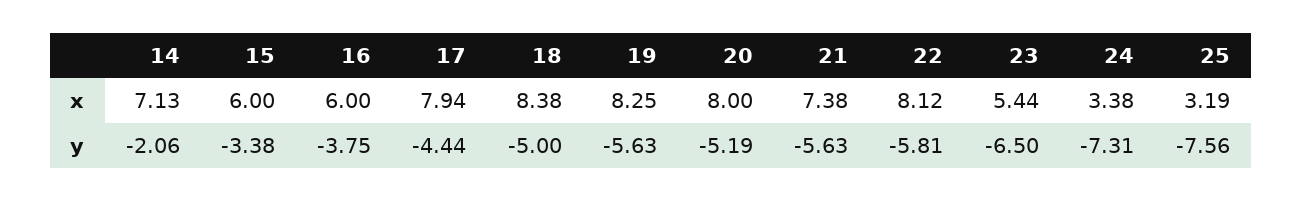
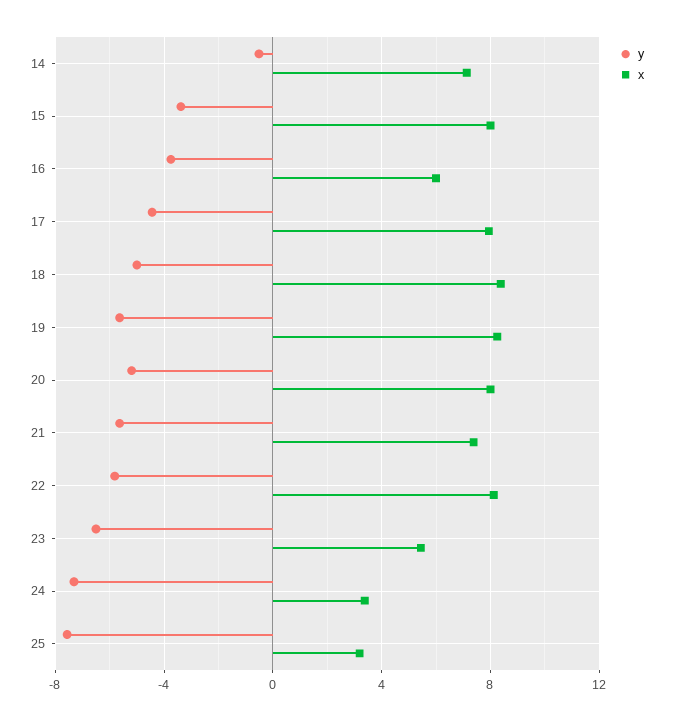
  {
    "x": {
      "14": 7.13,
-     "15": 6,
+     "15": 8,
      "16": 6,
      "17": 7.94,
      "18": 8.38,
      "19": 8.25,
      "20": 8,
      "21": 7.38,
      "22": 8.12,
      "23": 5.44,
      "24": 3.38,
      "25": 3.19
    },
    "y": {
-     "14": -2.06,
+     "14": -0.5,
      "15": -3.38,
      "16": -3.75,
      "17": -4.44,
      "18": -5,
      "19": -5.63,
      "20": -5.19,
      "21": -5.63,
      "22": -5.81,
      "23": -6.5,
      "24": -7.31,
      "25": -7.56
    }
  }

